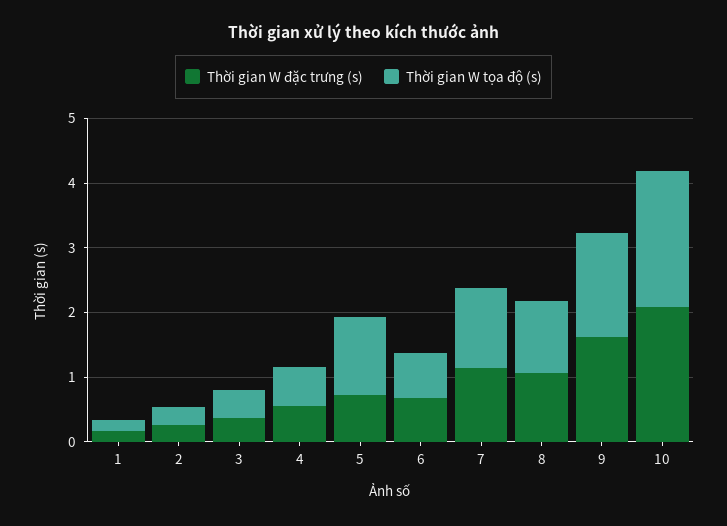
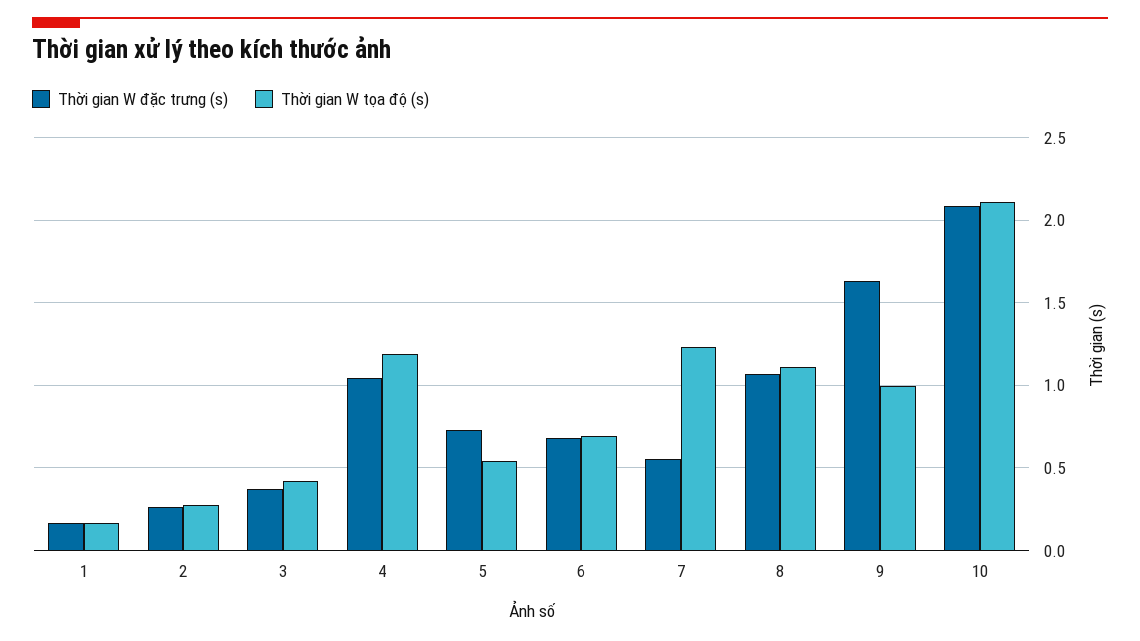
  {
    "Thời gian W đặc trưng (s)": {
      "1": 0.15,
      "2": 0.25,
      "3": 0.4,
-     "4": 0.6,
+     "4": 1.05,
      "5": 0.75,
      "6": 0.7,
-     "7": 1.2,
+     "7": 0.55,
      "8": 1.05,
      "9": 1.65,
      "10": 2.1
    },
    "Thời gian W tọa độ (s)": {
      "1": 0.15,
      "2": 0.3,
      "3": 0.4,
-     "4": 0.6,
+     "4": 1.2,
-     "5": 1.2,
+     "5": 0.55,
      "6": 0.7,
      "7": 1.25,
      "8": 1.1,
-     "9": 1.6,
+     "9": 1,
      "10": 2.1
    }
  }

